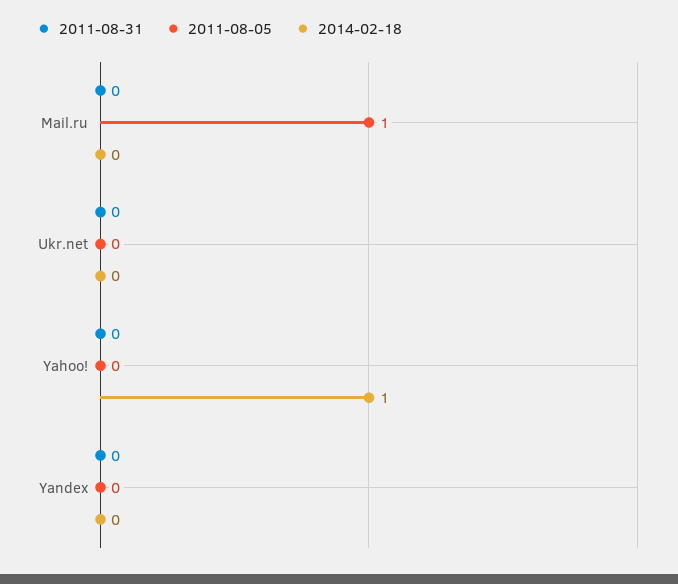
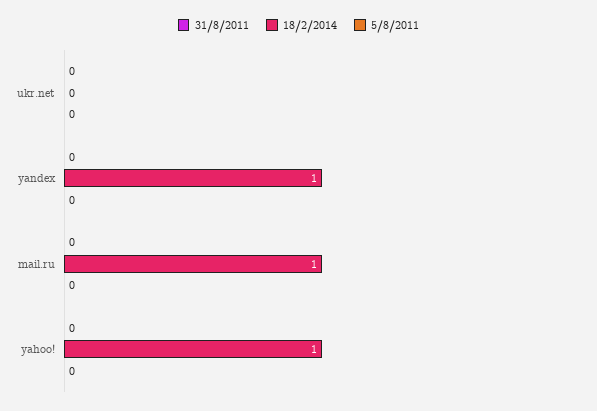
  {
    "2011-08-31": {
      "Mail.ru": 0,
      "Ukr.net": 0,
      "Yahoo!": 0,
      "Yandex": 0
    },
    "2011-08-05": {
-     "Mail.ru": 1,
+     "Mail.ru": 0,
      "Ukr.net": 0,
      "Yahoo!": 0,
      "Yandex": 0
    },
    "2014-02-18": {
-     "Mail.ru": 0,
+     "Mail.ru": 1,
      "Ukr.net": 0,
      "Yahoo!": 1,
-     "Yandex": 0
+     "Yandex": 1
    }
  }

